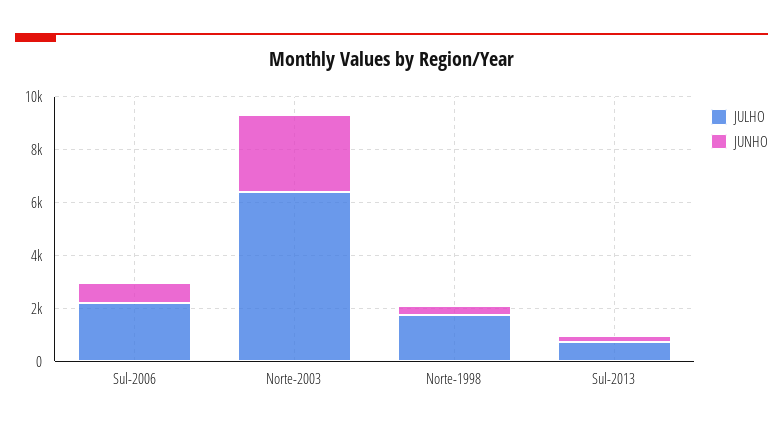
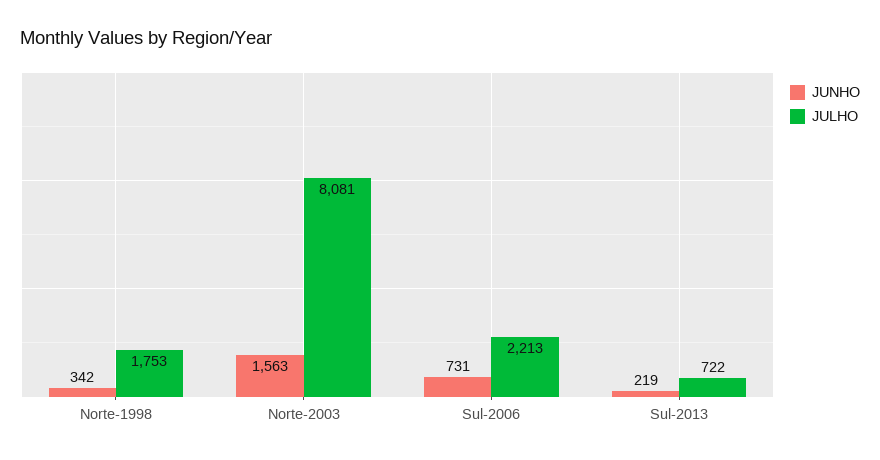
  {
    "JULHO": {
      "Sul-2006": 2213,
-     "Norte-2003": 6500,
+     "Norte-2003": 8081,
      "Norte-1998": 1753,
      "Sul-2013": 722
    },
    "JUNHO": {
      "Sul-2006": 731,
-     "Norte-2003": 3000,
+     "Norte-2003": 1563,
      "Norte-1998": 342,
      "Sul-2013": 219
    }
  }

